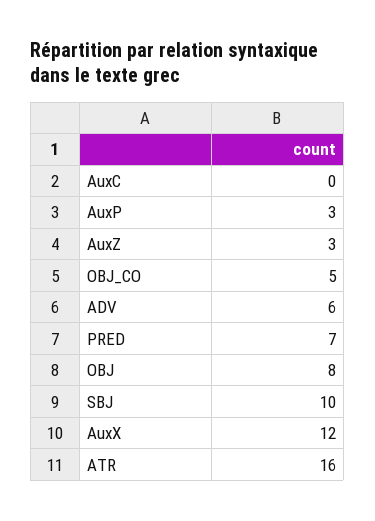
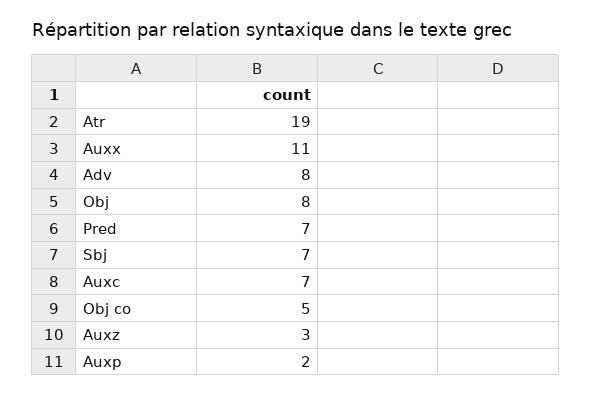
  {
-   "AuxC": 0,
+   "AuxC": 7,
-   "AuxP": 3,
+   "AuxP": 2,
    "AuxZ": 3,
    "OBJ_CO": 5,
-   "ADV": 6,
+   "ADV": 8,
    "PRED": 7,
    "OBJ": 8,
-   "SBJ": 10,
+   "SBJ": 7,
-   "AuxX": 12,
+   "AuxX": 11,
-   "ATR": 16
+   "ATR": 19
  }

